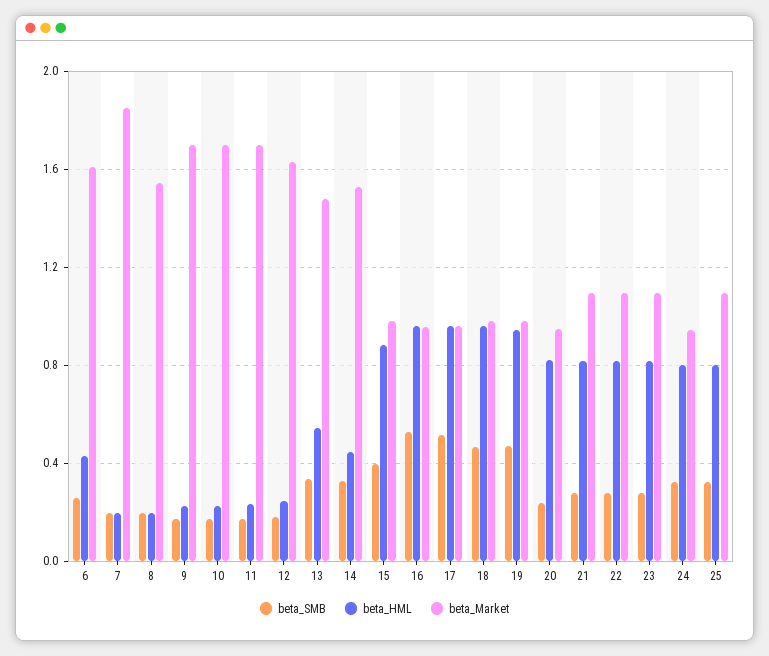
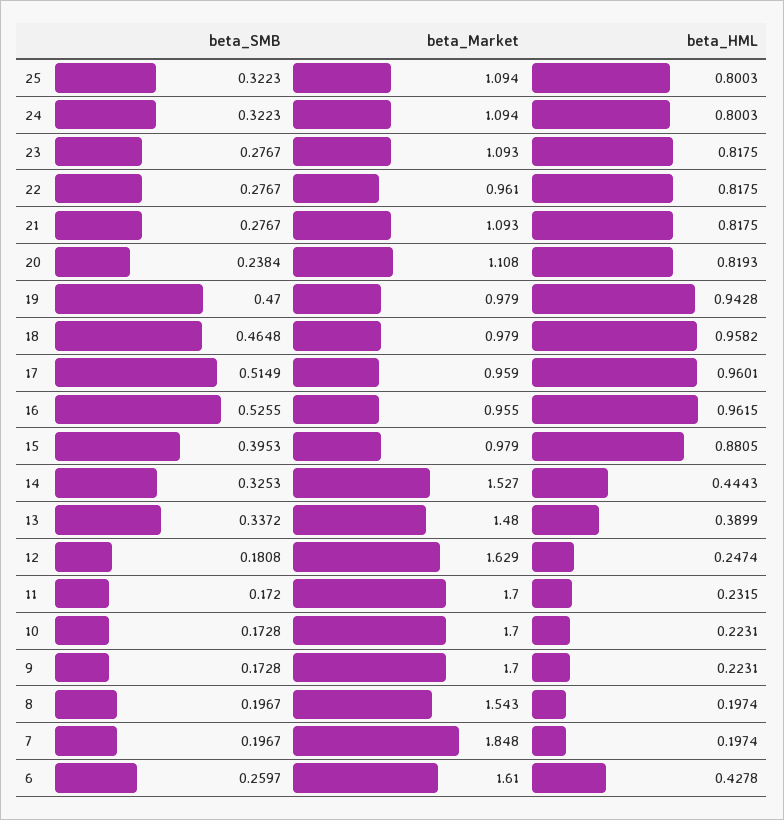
  {
    "beta_SMB": {
      "6": 0.2597,
      "7": 0.1967,
      "8": 0.1967,
      "9": 0.1728,
      "10": 0.1728,
      "11": 0.172,
      "12": 0.1808,
      "13": 0.3372,
      "14": 0.3253,
      "15": 0.3953,
      "16": 0.5255,
      "17": 0.5149,
      "18": 0.4648,
      "19": 0.47,
      "20": 0.2384,
      "21": 0.2767,
      "22": 0.2767,
      "23": 0.2767,
      "24": 0.3223,
      "25": 0.3223
    },
    "beta_HML": {
      "6": 0.4278,
      "7": 0.1974,
      "8": 0.1974,
      "9": 0.2231,
      "10": 0.2231,
      "11": 0.2315,
      "12": 0.2474,
-     "13": 0.55,
+     "13": 0.3899,
      "14": 0.4443,
      "15": 0.8805,
      "16": 0.9615,
      "17": 0.9601,
      "18": 0.9582,
      "19": 0.9428,
      "20": 0.8193,
      "21": 0.8175,
      "22": 0.8175,
      "23": 0.8175,
      "24": 0.8003,
      "25": 0.8003
    },
    "beta_Market": {
      "6": 1.61,
      "7": 1.848,
      "8": 1.543,
      "9": 1.7,
      "10": 1.7,
      "11": 1.7,
      "12": 1.629,
      "13": 1.48,
      "14": 1.527,
      "15": 0.979,
      "16": 0.955,
      "17": 0.959,
      "18": 0.979,
      "19": 0.979,
-     "20": 0.95,
+     "20": 1.108,
      "21": 1.093,
-     "22": 1.1,
+     "22": 0.961,
      "23": 1.093,
-     "24": 0.95,
+     "24": 1.094,
      "25": 1.094
    }
  }

